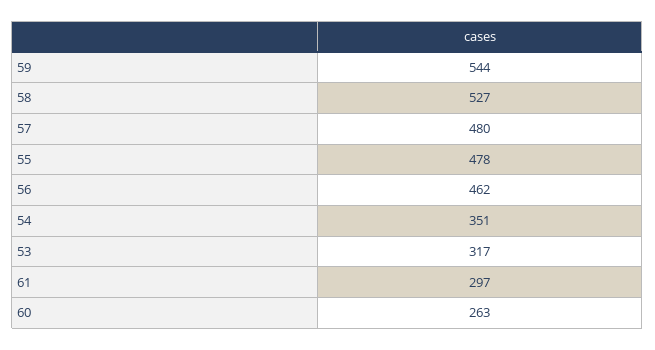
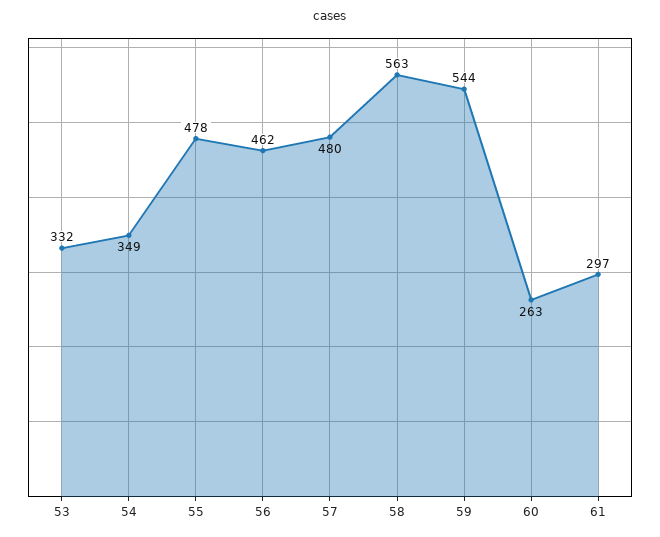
  {
    "59": 544,
-   "58": 527,
+   "58": 563,
    "57": 480,
    "55": 478,
    "56": 462,
-   "54": 351,
+   "54": 349,
-   "53": 317,
+   "53": 332,
    "61": 297,
    "60": 263
  }

